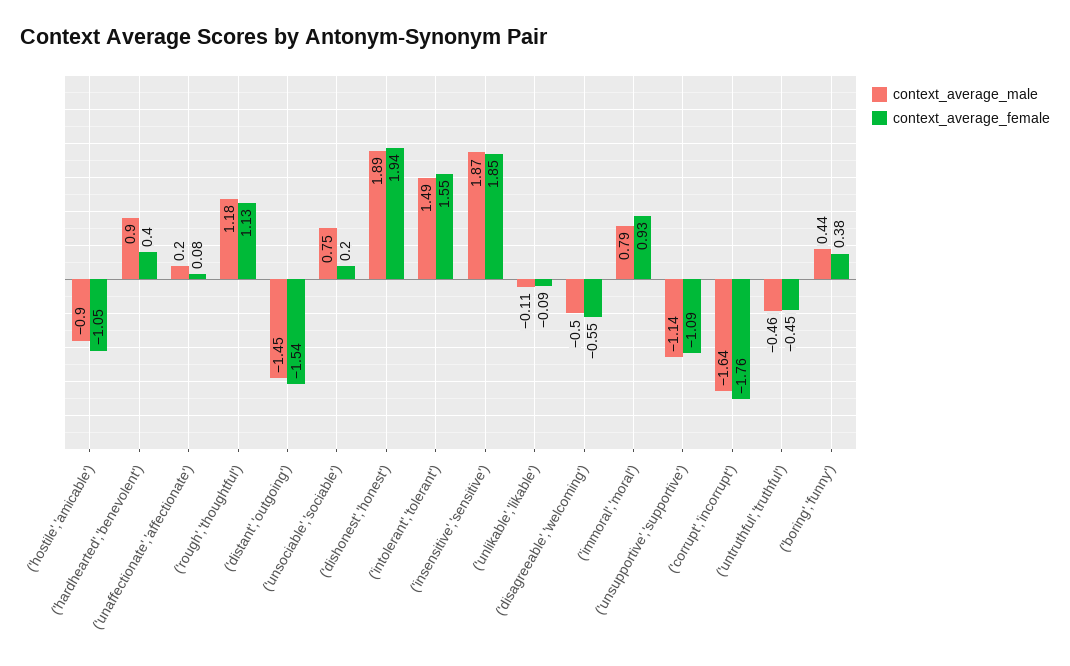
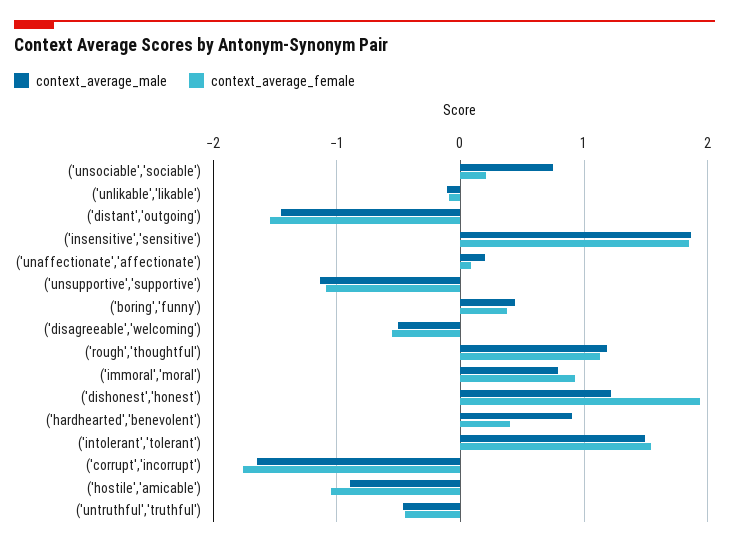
  {
    "context_average_male": {
      "('hostile','amicable')": -0.9,
      "('hardhearted','benevolent')": 0.9,
      "('unaffectionate','affectionate')": 0.2,
      "('rough','thoughtful')": 1.18,
      "('distant','outgoing')": -1.45,
      "('unsociable','sociable')": 0.75,
-     "('dishonest','honest')": 1.89,
+     "('dishonest','honest')": 1.2,
      "('intolerant','tolerant')": 1.49,
      "('insensitive','sensitive')": 1.87,
      "('unlikable','likable')": -0.11,
      "('disagreeable','welcoming')": -0.5,
      "('immoral','moral')": 0.79,
      "('unsupportive','supportive')": -1.14,
      "('corrupt','incorrupt')": -1.64,
      "('untruthful','truthful')": -0.46,
      "('boring','funny')": 0.44
    },
    "context_average_female": {
      "('hostile','amicable')": -1.05,
      "('hardhearted','benevolent')": 0.4,
      "('unaffectionate','affectionate')": 0.08,
      "('rough','thoughtful')": 1.13,
      "('distant','outgoing')": -1.54,
      "('unsociable','sociable')": 0.2,
      "('dishonest','honest')": 1.94,
      "('intolerant','tolerant')": 1.55,
      "('insensitive','sensitive')": 1.85,
      "('unlikable','likable')": -0.09,
      "('disagreeable','welcoming')": -0.55,
      "('immoral','moral')": 0.93,
      "('unsupportive','supportive')": -1.09,
      "('corrupt','incorrupt')": -1.76,
      "('untruthful','truthful')": -0.45,
      "('boring','funny')": 0.38
    }
  }

